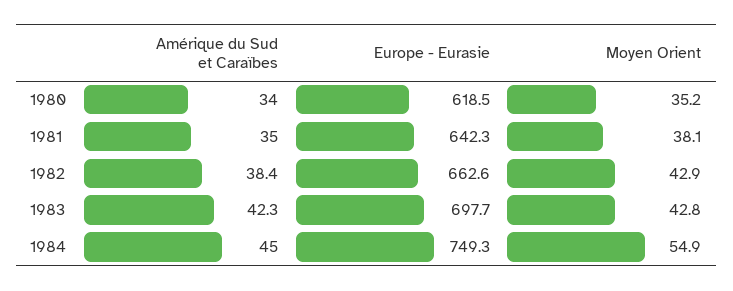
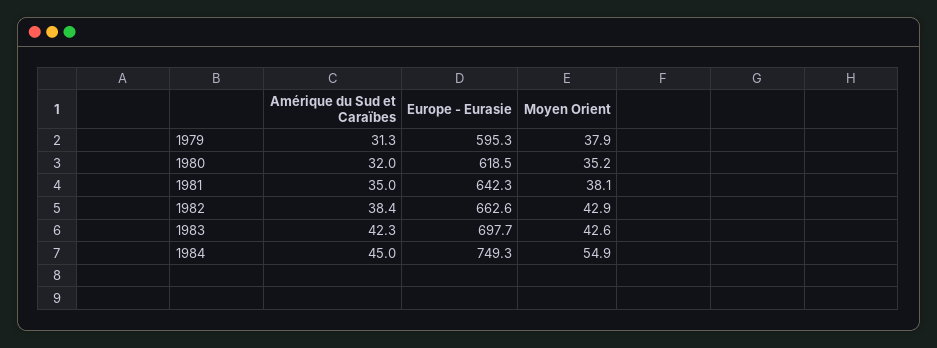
  {
    "Amérique du Sud et Caraïbes": {
-     "1980": 34,
+     "1980": 32,
      "1981": 35,
      "1982": 38.4,
      "1983": 42.3,
-     "1984": 45
+     "1984": 45,
+     "1979": 31.3
    },
    "Europe - Eurasie": {
      "1980": 618.5,
      "1981": 642.3,
      "1982": 662.6,
      "1983": 697.7,
-     "1984": 749.3
+     "1984": 749.3,
+     "1979": 595.3
    },
    "Moyen Orient": {
      "1980": 35.2,
      "1981": 38.1,
      "1982": 42.9,
-     "1983": 42.8,
+     "1983": 42.6,
-     "1984": 54.9
+     "1984": 54.9,
+     "1979": 37.9
    }
  }

